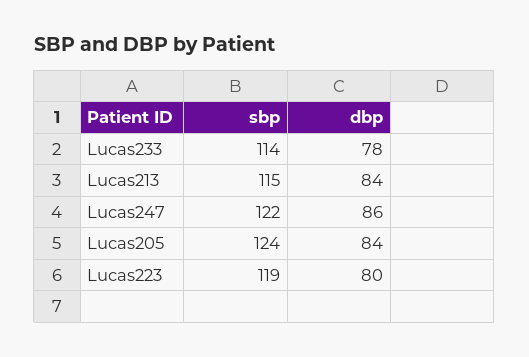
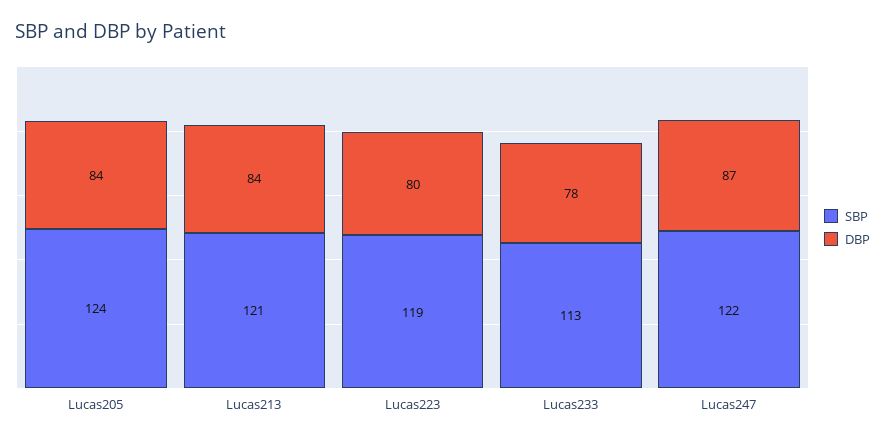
  {
    "sbp": {
-     "Lucas233": 114,
+     "Lucas233": 113,
-     "Lucas213": 115,
+     "Lucas213": 121,
      "Lucas247": 122,
      "Lucas205": 124,
      "Lucas223": 119
    },
    "dbp": {
      "Lucas233": 78,
      "Lucas213": 84,
-     "Lucas247": 86,
+     "Lucas247": 87,
      "Lucas205": 84,
      "Lucas223": 80
    }
  }

